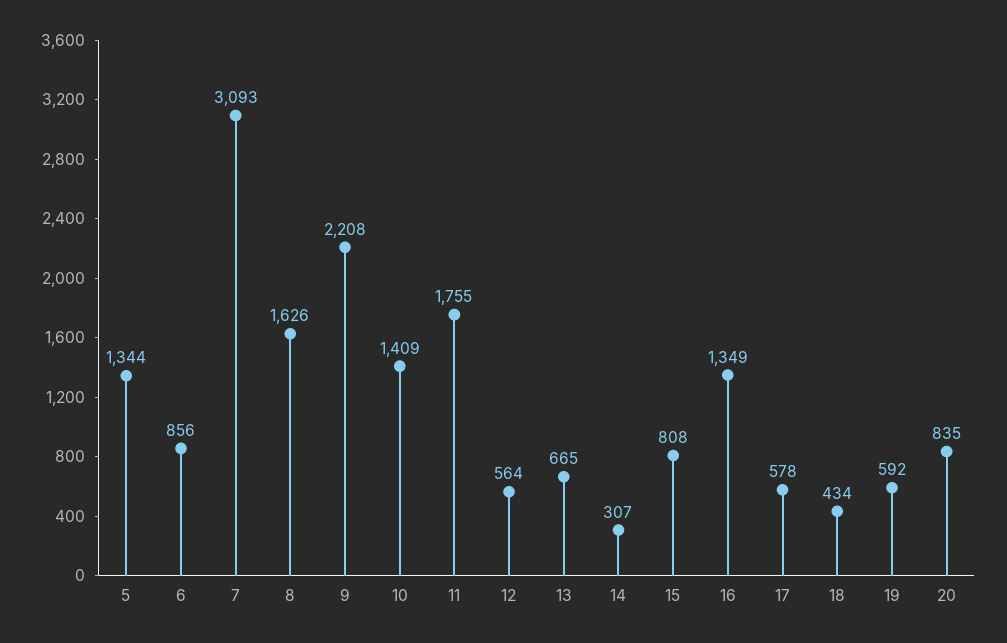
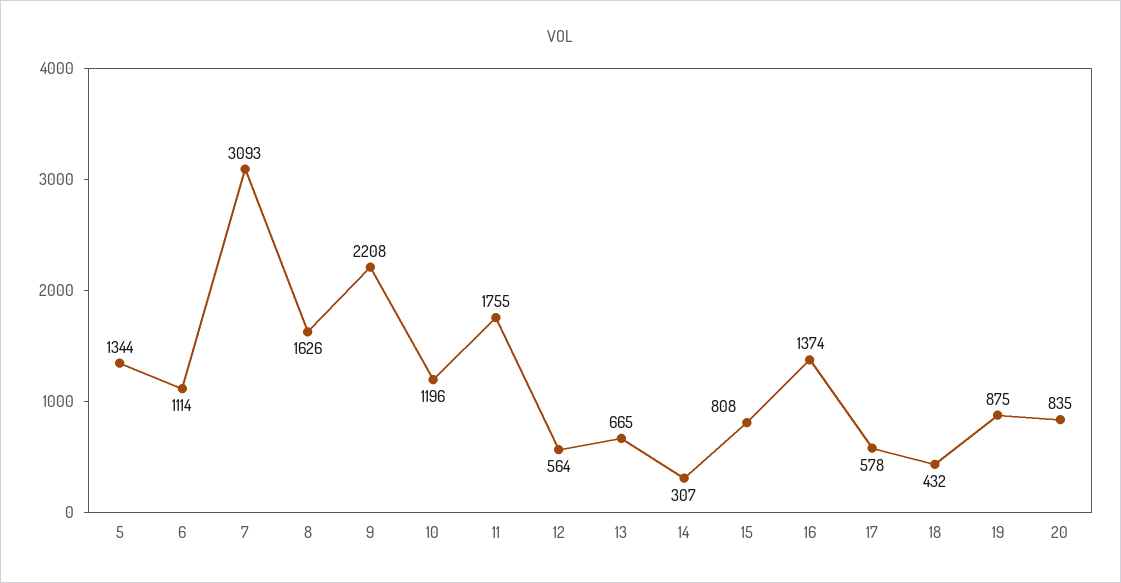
  {
    "5": 1344,
-   "6": 856,
+   "6": 1114,
    "7": 3093,
    "8": 1626,
    "9": 2208,
-   "10": 1409,
+   "10": 1196,
    "11": 1755,
    "12": 564,
    "13": 665,
    "14": 307,
    "15": 808,
-   "16": 1349,
+   "16": 1374,
    "17": 578,
-   "18": 434,
+   "18": 432,
-   "19": 592,
+   "19": 875,
    "20": 835
  }

